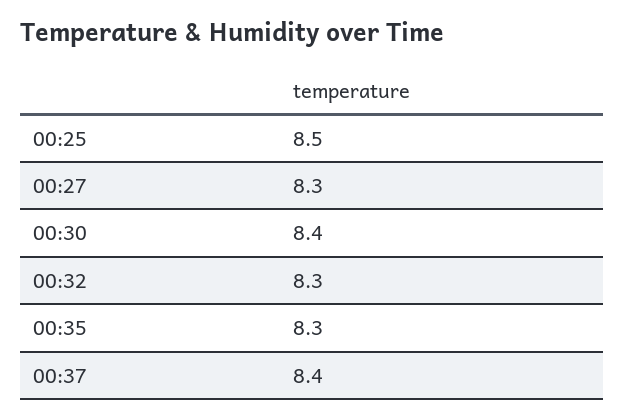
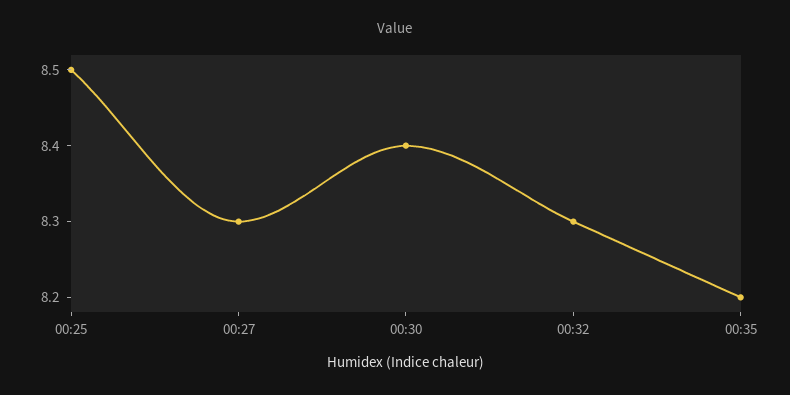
  {
    "00:25": 8.5,
    "00:27": 8.3,
    "00:30": 8.4,
    "00:32": 8.3,
-   "00:35": 8.3,
+   "00:35": 8.2
-   "00:37": 8.4
  }

